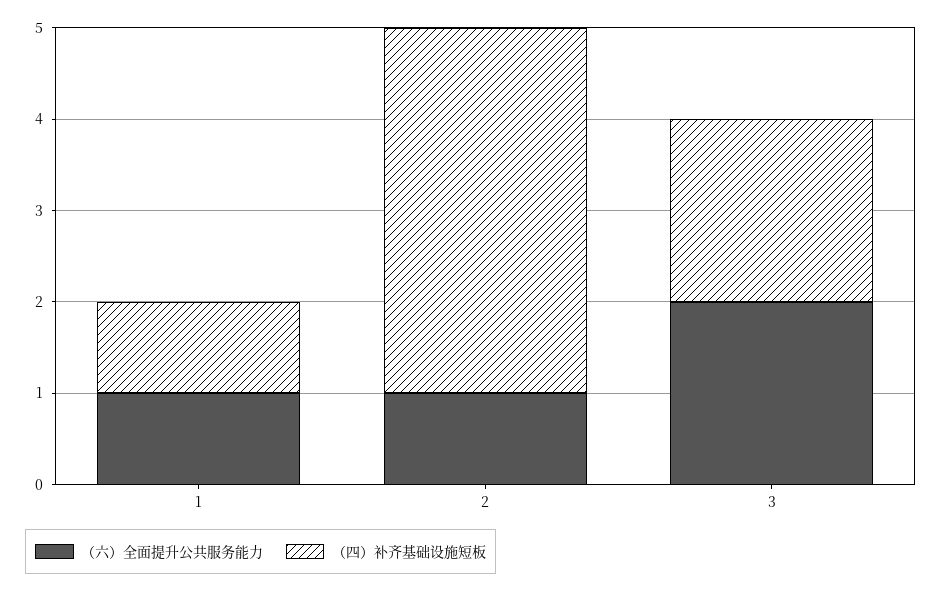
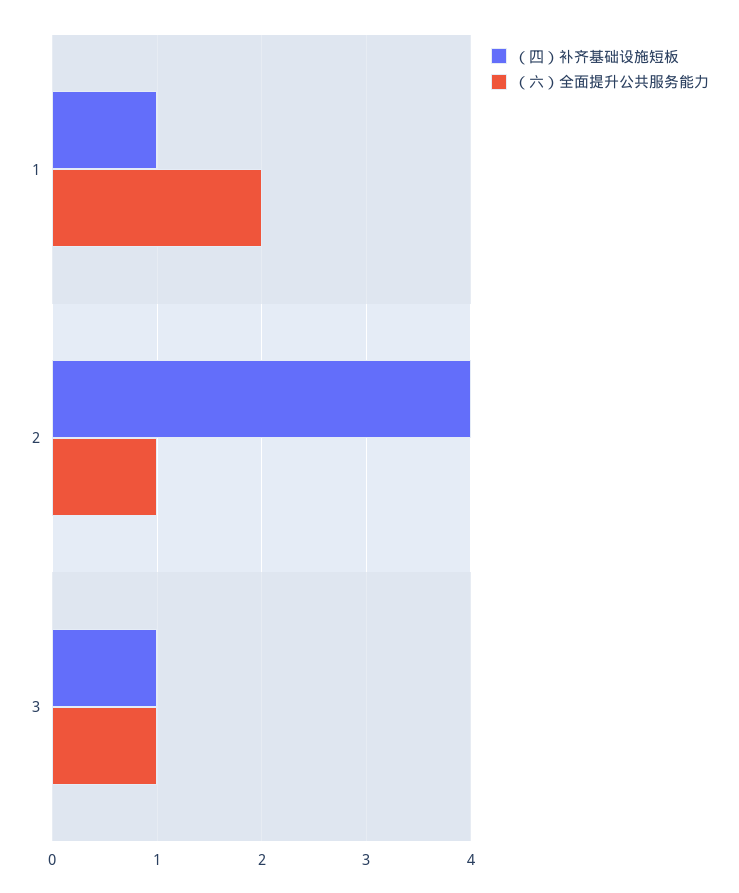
  {
    "（六）全面提升公共服务能力": {
-     "1": 1,
+     "1": 2,
      "2": 1,
-     "3": 2
+     "3": 1
    },
    "（四）补齐基础设施短板": {
      "1": 1,
      "2": 4,
-     "3": 2
+     "3": 1
    }
  }

